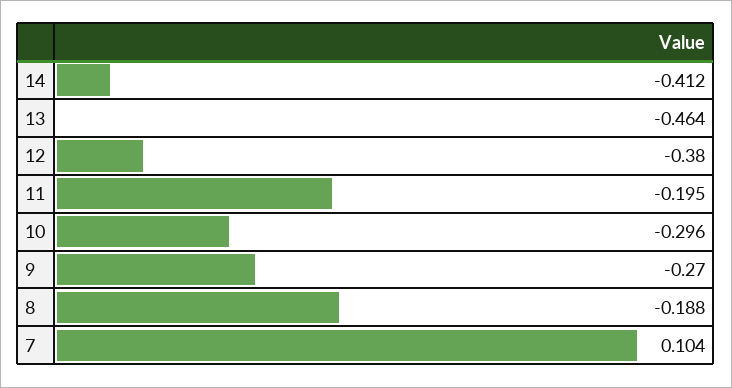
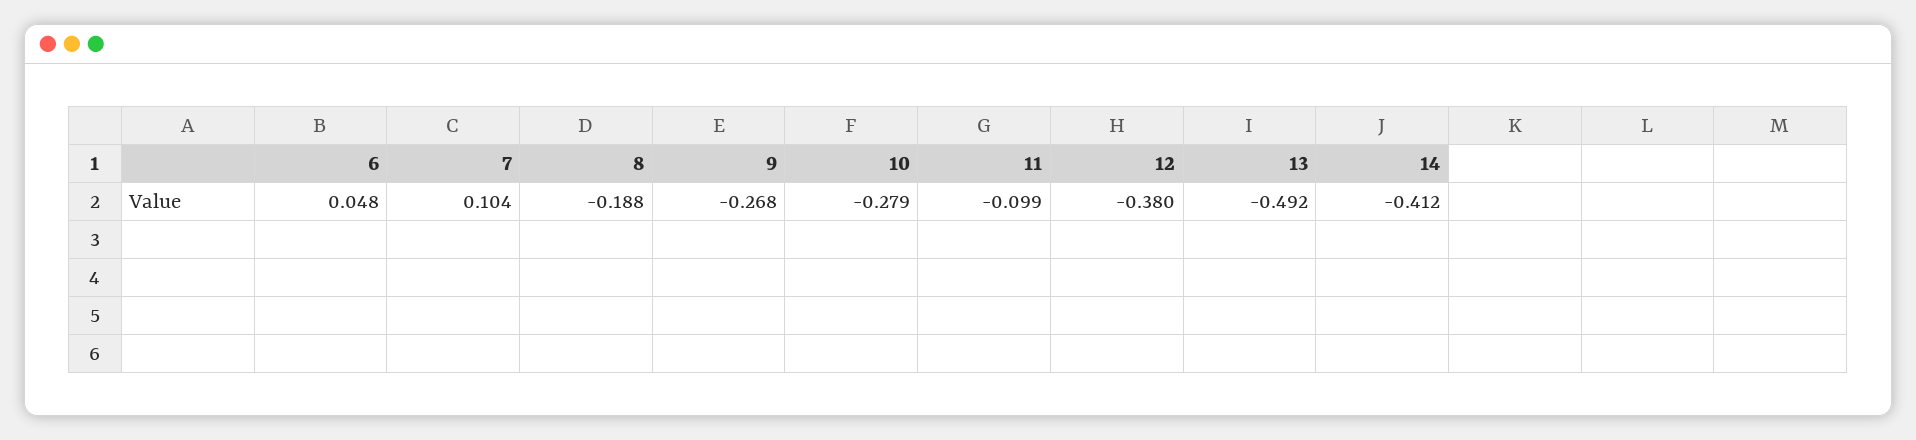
  {
    "14": -0.412,
-   "13": -0.464,
+   "13": -0.492,
    "12": -0.38,
-   "11": -0.195,
+   "11": -0.099,
-   "10": -0.296,
+   "10": -0.279,
-   "9": -0.27,
+   "9": -0.268,
    "8": -0.188,
-   "7": 0.104
+   "7": 0.104,
+   "6": 0.048
  }

